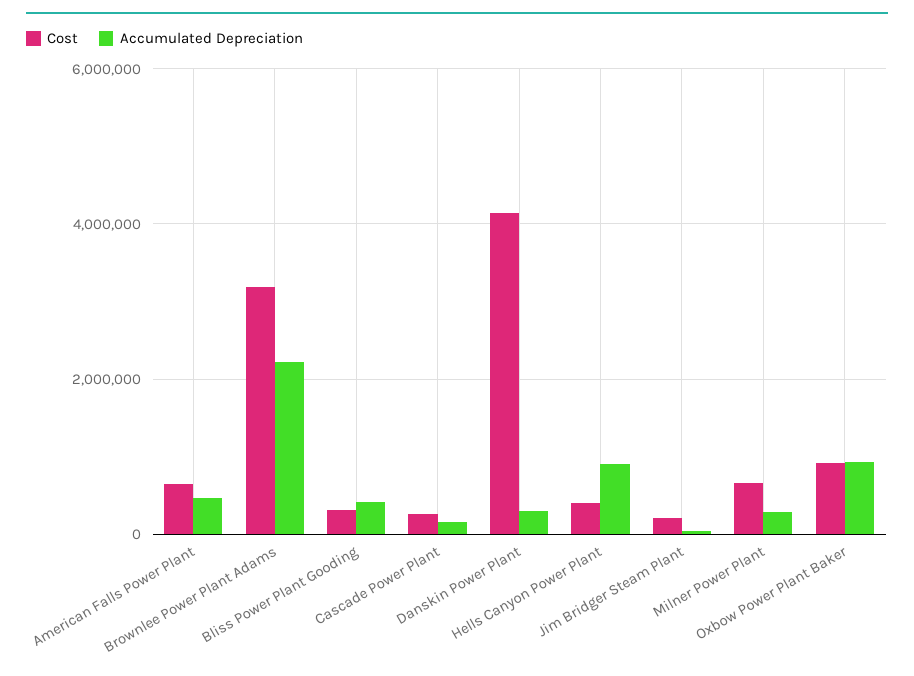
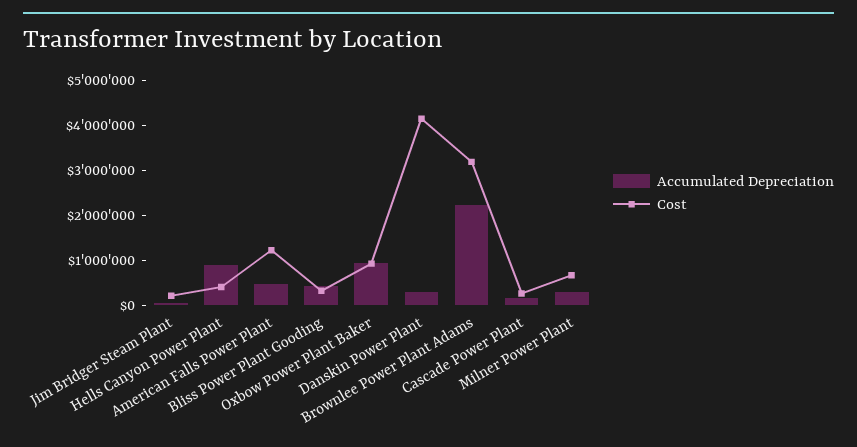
  {
    "Cost": {
-     "American Falls Power Plant": 600000,
+     "American Falls Power Plant": 1200000,
      "Brownlee Power Plant Adams": 3200000,
      "Bliss Power Plant Gooding": 400000,
      "Cascade Power Plant": 200000,
      "Danskin Power Plant": 4200000,
      "Hells Canyon Power Plant": 400000,
      "Jim Bridger Steam Plant": 200000,
      "Milner Power Plant": 600000,
      "Oxbow Power Plant Baker": 1000000
    },
    "Accumulated Depreciation": {
      "American Falls Power Plant": 400000,
      "Brownlee Power Plant Adams": 2200000,
      "Bliss Power Plant Gooding": 400000,
      "Cascade Power Plant": 200000,
      "Danskin Power Plant": 400000,
      "Hells Canyon Power Plant": 1000000,
      "Jim Bridger Steam Plant": 0,
      "Milner Power Plant": 200000,
      "Oxbow Power Plant Baker": 1000000
    }
  }

